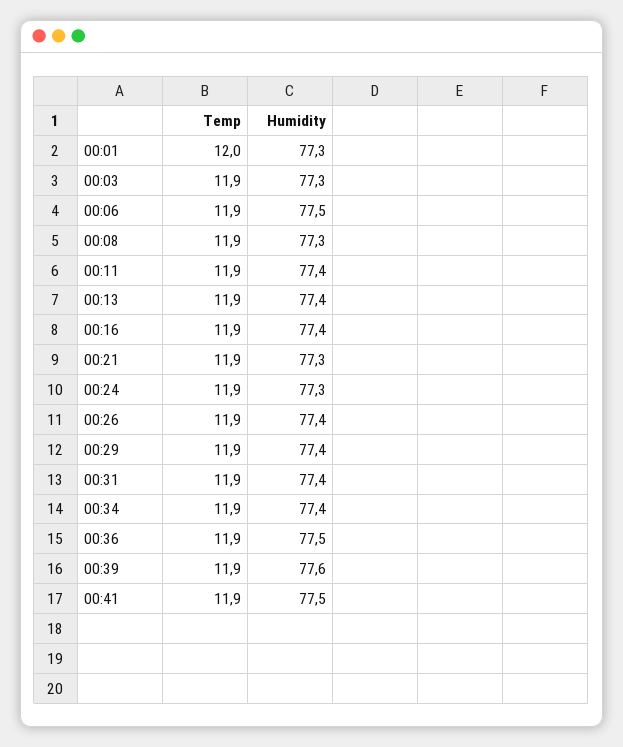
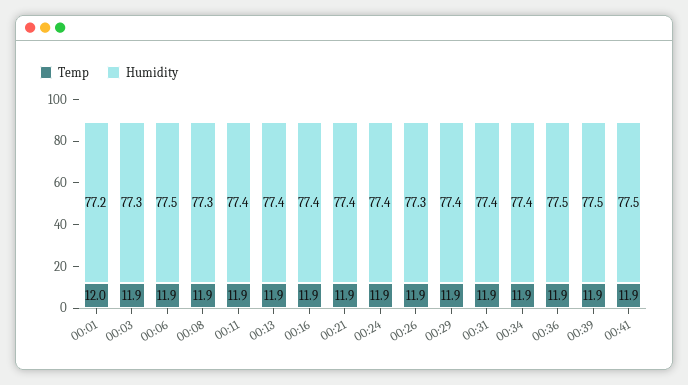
  {
    "Temp": {
      "00:01": 12,
      "00:03": 11.9,
      "00:06": 11.9,
      "00:08": 11.9,
      "00:11": 11.9,
      "00:13": 11.9,
      "00:16": 11.9,
      "00:21": 11.9,
      "00:24": 11.9,
      "00:26": 11.9,
      "00:29": 11.9,
      "00:31": 11.9,
      "00:34": 11.9,
      "00:36": 11.9,
      "00:39": 11.9,
      "00:41": 11.9
    },
    "Humidity": {
-     "00:01": 77.3,
+     "00:01": 77.2,
      "00:03": 77.3,
      "00:06": 77.5,
      "00:08": 77.3,
      "00:11": 77.4,
      "00:13": 77.4,
      "00:16": 77.4,
-     "00:21": 77.3,
+     "00:21": 77.4,
-     "00:24": 77.3,
+     "00:24": 77.4,
-     "00:26": 77.4,
+     "00:26": 77.3,
      "00:29": 77.4,
      "00:31": 77.4,
      "00:34": 77.4,
      "00:36": 77.5,
-     "00:39": 77.6,
+     "00:39": 77.5,
      "00:41": 77.5
    }
  }

